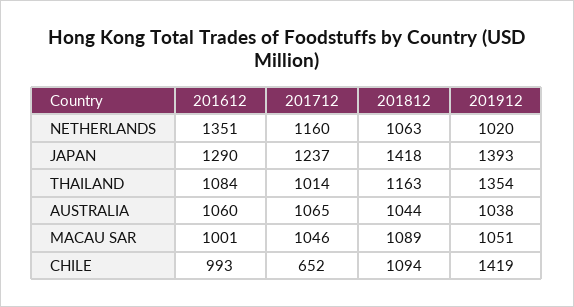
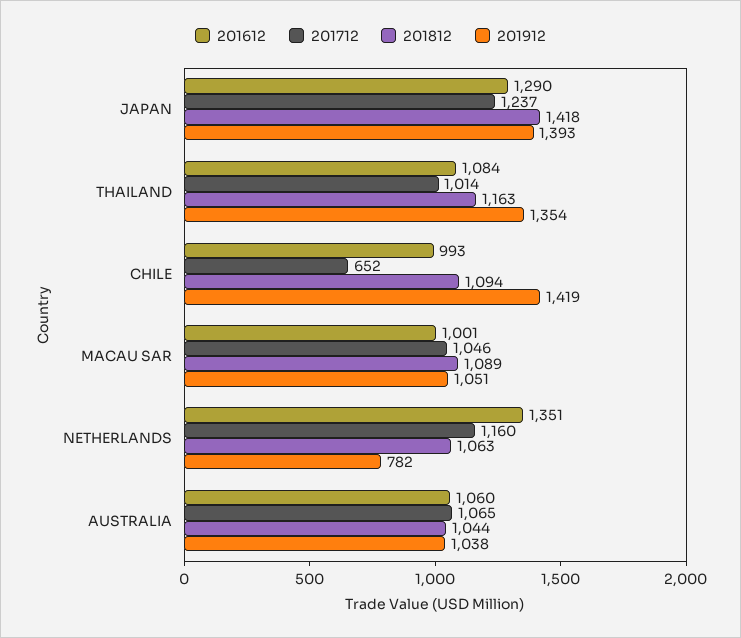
  {
    "201612": {
      "NETHERLANDS": 1351,
      "JAPAN": 1290,
      "THAILAND": 1084,
      "AUSTRALIA": 1060,
      "MACAU SAR": 1001,
      "CHILE": 993
    },
    "201712": {
      "NETHERLANDS": 1160,
      "JAPAN": 1237,
      "THAILAND": 1014,
      "AUSTRALIA": 1065,
      "MACAU SAR": 1046,
      "CHILE": 652
    },
    "201812": {
      "NETHERLANDS": 1063,
      "JAPAN": 1418,
      "THAILAND": 1163,
      "AUSTRALIA": 1044,
      "MACAU SAR": 1089,
      "CHILE": 1094
    },
    "201912": {
-     "NETHERLANDS": 1020,
+     "NETHERLANDS": 782,
      "JAPAN": 1393,
      "THAILAND": 1354,
      "AUSTRALIA": 1038,
      "MACAU SAR": 1051,
      "CHILE": 1419
    }
  }

